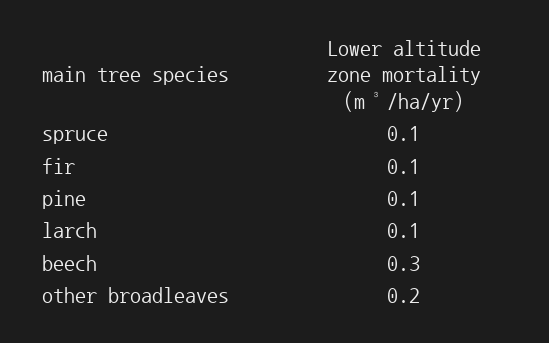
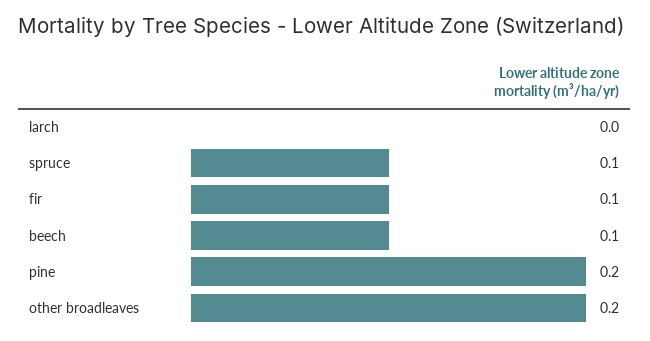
  {
    "spruce": 0.1,
    "fir": 0.1,
-   "pine": 0.1,
+   "pine": 0.2,
-   "larch": 0.1,
+   "larch": 0,
-   "beech": 0.3,
+   "beech": 0.1,
    "other broadleaves": 0.2
  }

